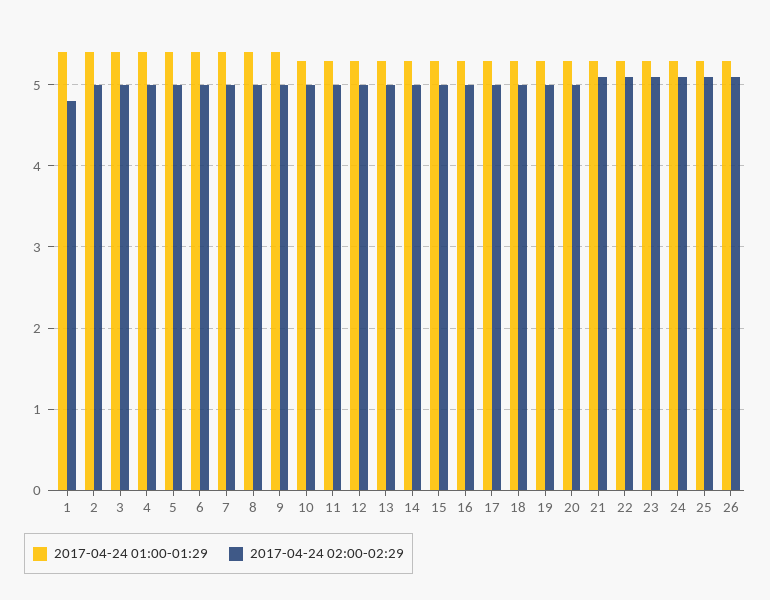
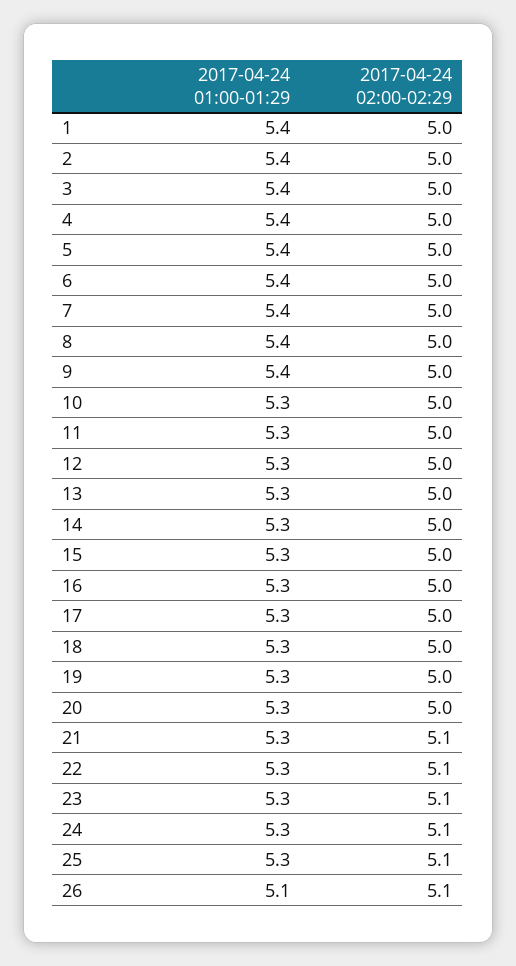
  {
    "2017-04-24 01:00-01:29": {
      "1": 5.4,
      "2": 5.4,
      "3": 5.4,
      "4": 5.4,
      "5": 5.4,
      "6": 5.4,
      "7": 5.4,
      "8": 5.4,
      "9": 5.4,
      "10": 5.3,
      "11": 5.3,
      "12": 5.3,
      "13": 5.3,
      "14": 5.3,
      "15": 5.3,
      "16": 5.3,
      "17": 5.3,
      "18": 5.3,
      "19": 5.3,
      "20": 5.3,
      "21": 5.3,
      "22": 5.3,
      "23": 5.3,
      "24": 5.3,
      "25": 5.3,
-     "26": 5.3
+     "26": 5.1
    },
    "2017-04-24 02:00-02:29": {
-     "1": 4.8,
+     "1": 5,
      "2": 5,
      "3": 5,
      "4": 5,
      "5": 5,
      "6": 5,
      "7": 5,
      "8": 5,
      "9": 5,
      "10": 5,
      "11": 5,
      "12": 5,
      "13": 5,
      "14": 5,
      "15": 5,
      "16": 5,
      "17": 5,
      "18": 5,
      "19": 5,
      "20": 5,
      "21": 5.1,
      "22": 5.1,
      "23": 5.1,
      "24": 5.1,
      "25": 5.1,
      "26": 5.1
    }
  }

